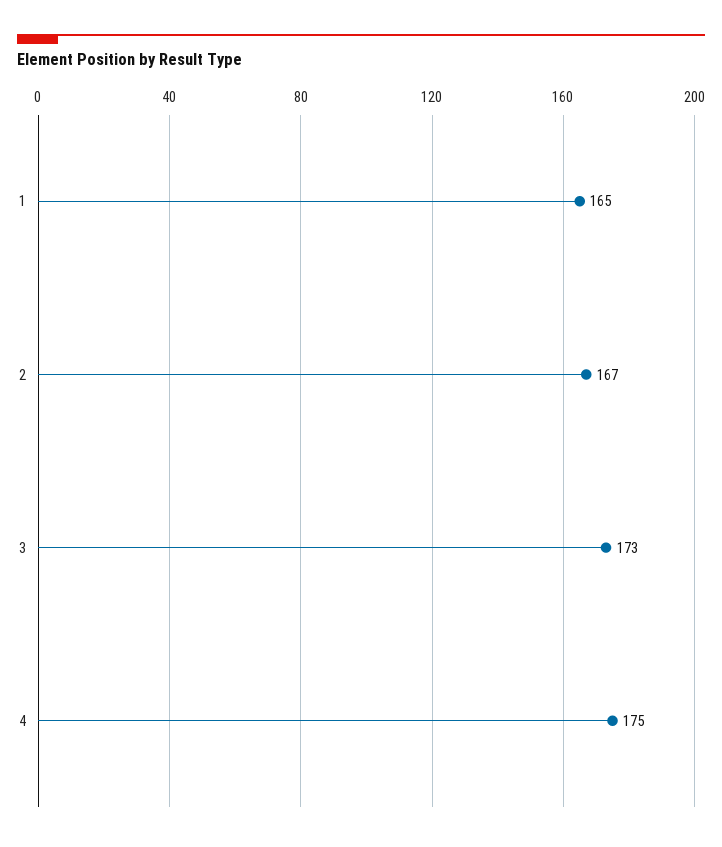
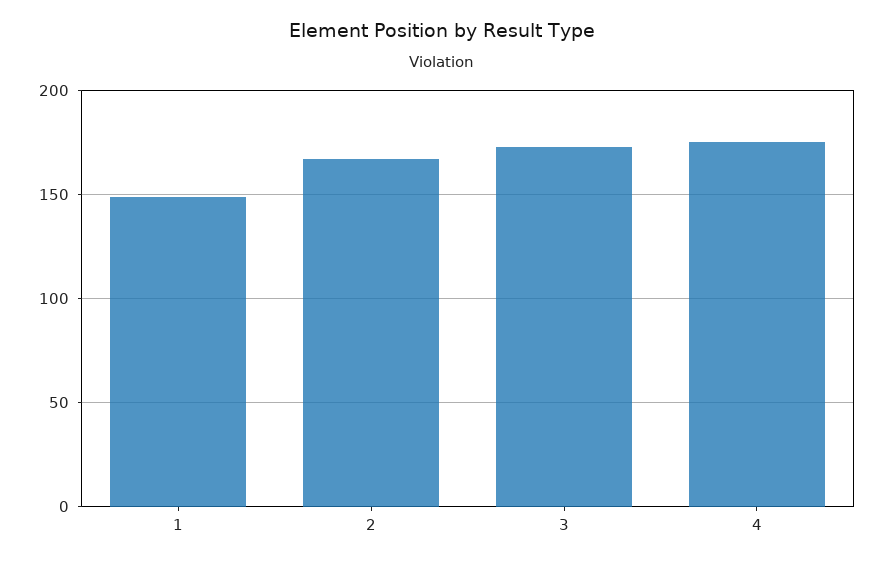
  {
-   "1": 165,
+   "1": 150,
    "2": 167,
    "3": 173,
    "4": 175
  }

